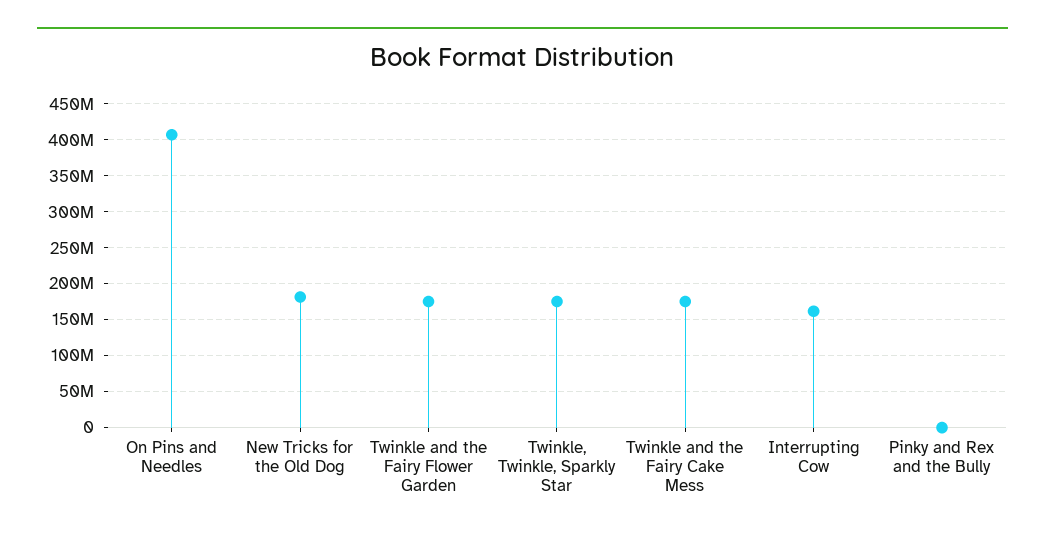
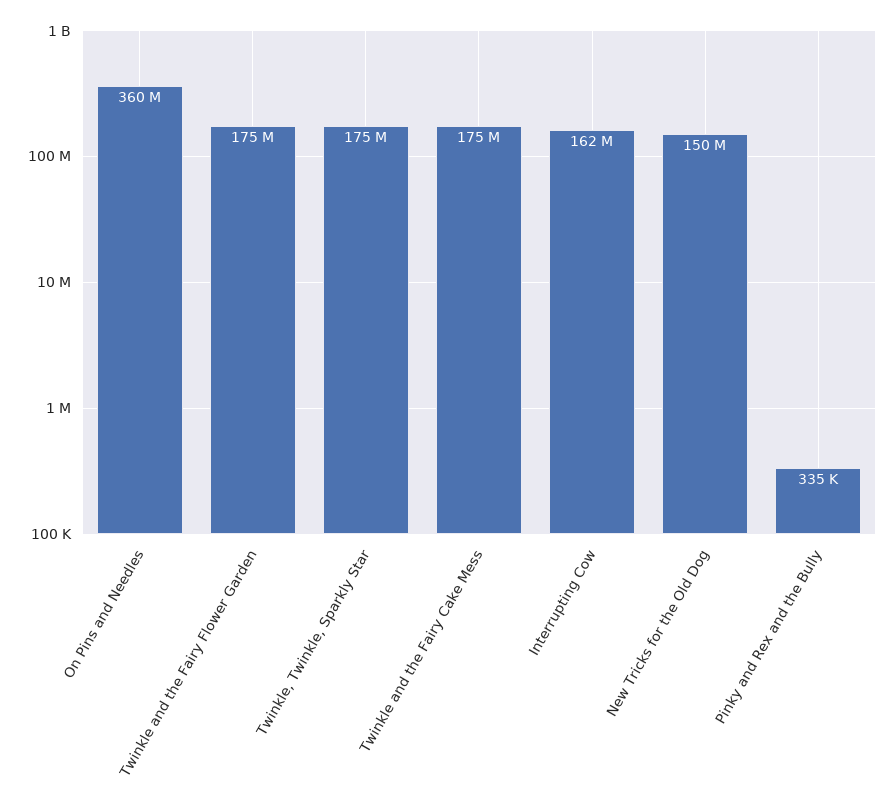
  {
-   "On Pins and Needles": 410000000,
+   "On Pins and Needles": 360000000,
-   "New Tricks for the Old Dog": 180000000,
+   "New Tricks for the Old Dog": 150000000,
    "Twinkle and the Fairy Flower Garden": 175000000,
    "Twinkle, Twinkle, Sparkly Star": 175000000,
    "Twinkle and the Fairy Cake Mess": 175000000,
    "Interrupting Cow": 162000000,
    "Pinky and Rex and the Bully": 335000
  }

